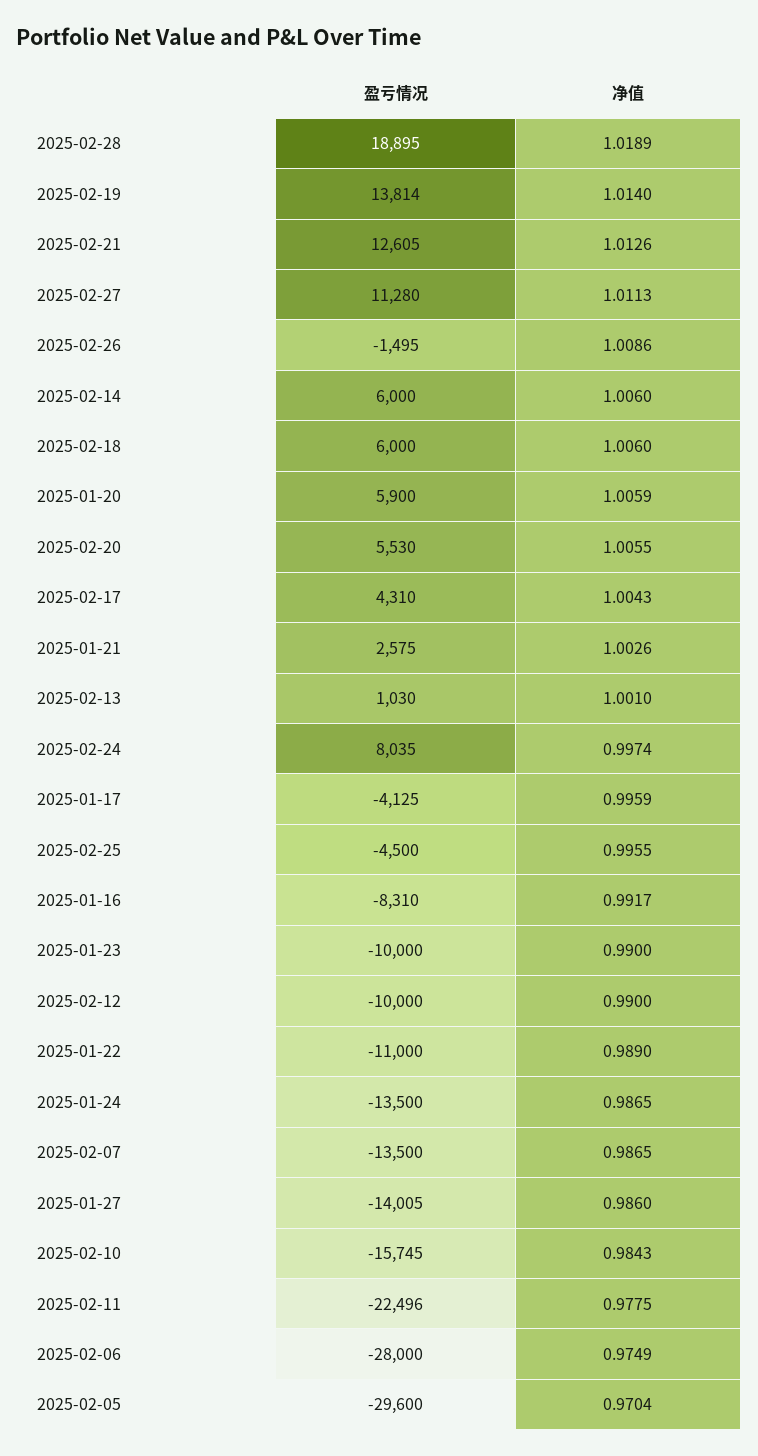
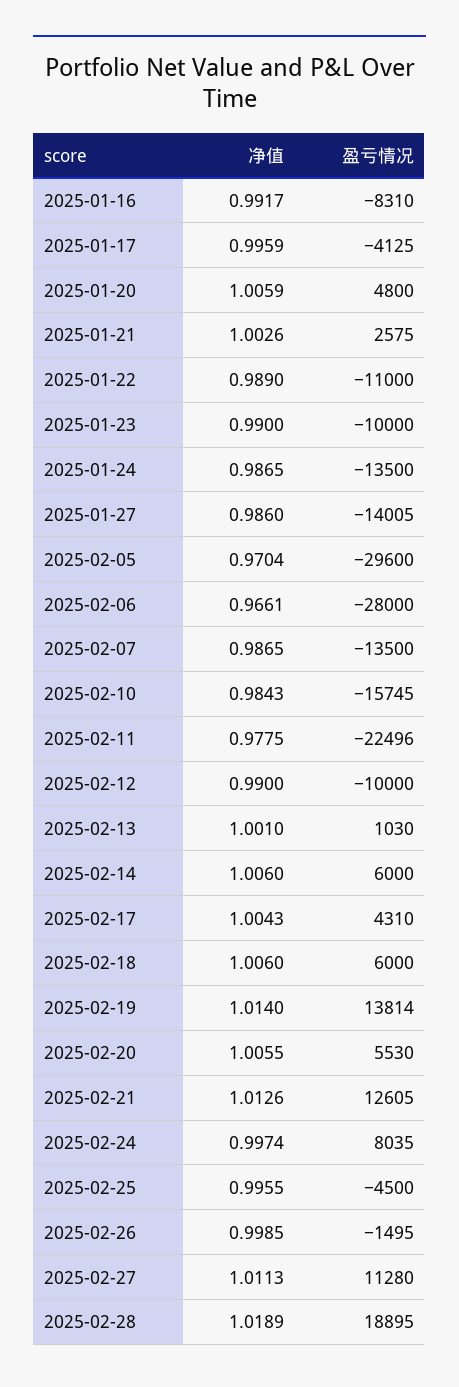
  {
    "盈亏情况": {
      "2025-02-28": 18895,
      "2025-02-19": 13814,
      "2025-02-21": 12605,
      "2025-02-27": 11280,
      "2025-02-26": -1495,
      "2025-02-14": 6000,
      "2025-02-18": 6000,
-     "2025-01-20": 5900,
+     "2025-01-20": 4800,
      "2025-02-20": 5530,
      "2025-02-17": 4310,
      "2025-01-21": 2575,
      "2025-02-13": 1030,
      "2025-02-24": 8035,
      "2025-01-17": -4125,
      "2025-02-25": -4500,
      "2025-01-16": -8310,
      "2025-01-23": -10000,
      "2025-02-12": -10000,
      "2025-01-22": -11000,
      "2025-01-24": -13500,
      "2025-02-07": -13500,
      "2025-01-27": -14005,
      "2025-02-10": -15745,
      "2025-02-11": -22496,
      "2025-02-06": -28000,
      "2025-02-05": -29600
    },
    "净值": {
      "2025-02-28": 1.0189,
      "2025-02-19": 1.014,
      "2025-02-21": 1.0126,
      "2025-02-27": 1.0113,
-     "2025-02-26": 1.0086,
+     "2025-02-26": 0.9985,
      "2025-02-14": 1.006,
      "2025-02-18": 1.006,
      "2025-01-20": 1.0059,
      "2025-02-20": 1.0055,
      "2025-02-17": 1.0043,
      "2025-01-21": 1.0026,
      "2025-02-13": 1.001,
      "2025-02-24": 0.9974,
      "2025-01-17": 0.9959,
      "2025-02-25": 0.9955,
      "2025-01-16": 0.9917,
      "2025-01-23": 0.99,
      "2025-02-12": 0.99,
      "2025-01-22": 0.989,
      "2025-01-24": 0.9865,
      "2025-02-07": 0.9865,
      "2025-01-27": 0.986,
      "2025-02-10": 0.9843,
      "2025-02-11": 0.9775,
-     "2025-02-06": 0.9749,
+     "2025-02-06": 0.9661,
      "2025-02-05": 0.9704
    }
  }

